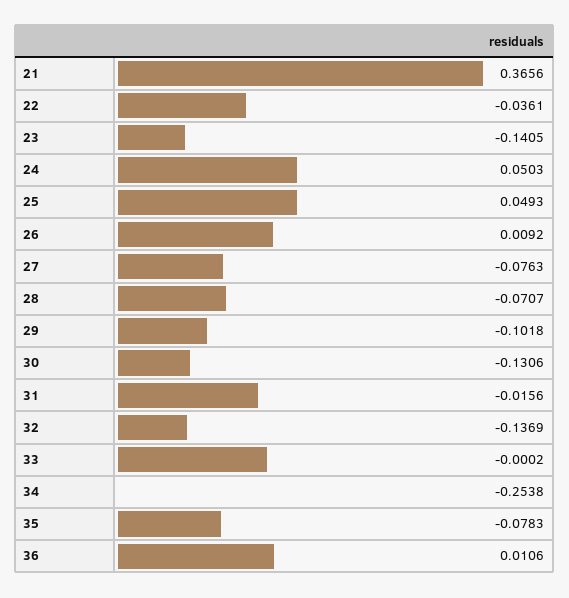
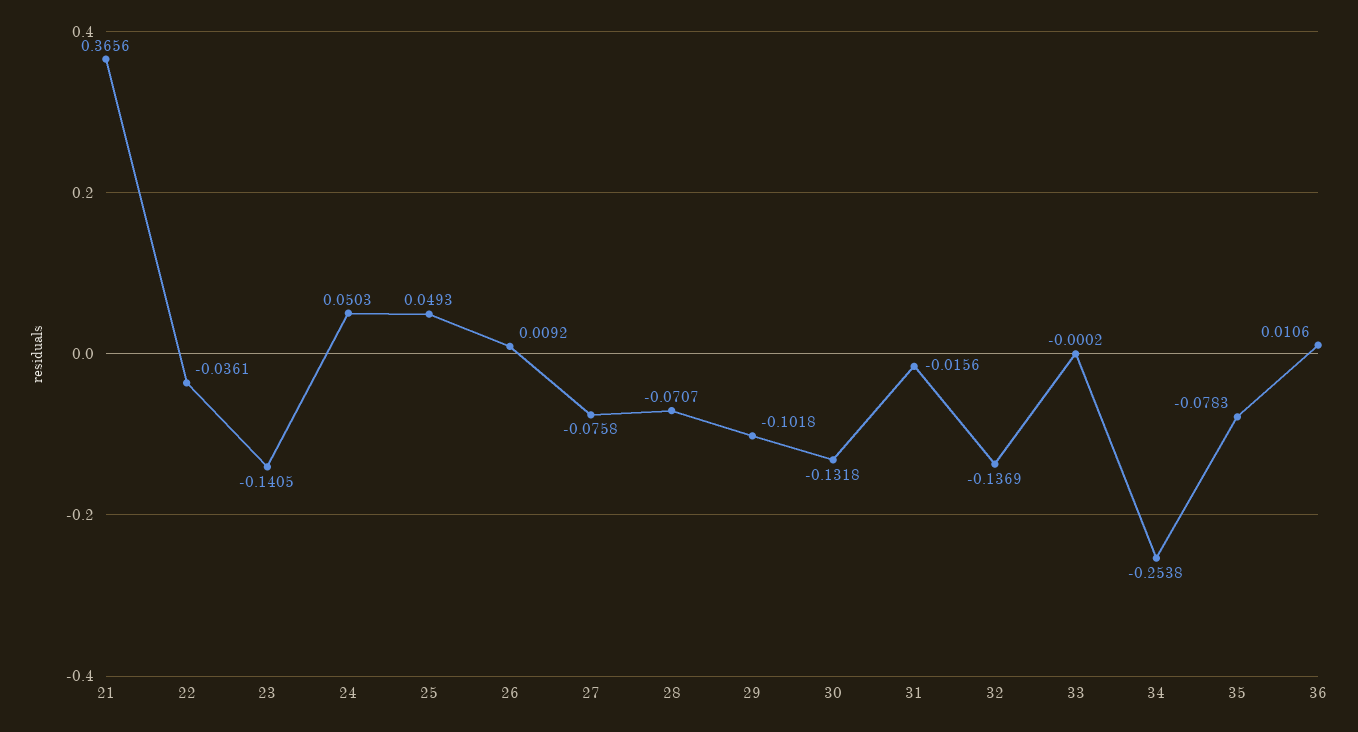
  {
    "21": 0.3656,
    "22": -0.0361,
    "23": -0.1405,
    "24": 0.0503,
    "25": 0.0493,
    "26": 0.0092,
-   "27": -0.0763,
+   "27": -0.0758,
    "28": -0.0707,
    "29": -0.1018,
-   "30": -0.1306,
+   "30": -0.1318,
    "31": -0.0156,
    "32": -0.1369,
    "33": -0.0002,
    "34": -0.2538,
    "35": -0.0783,
    "36": 0.0106
  }

